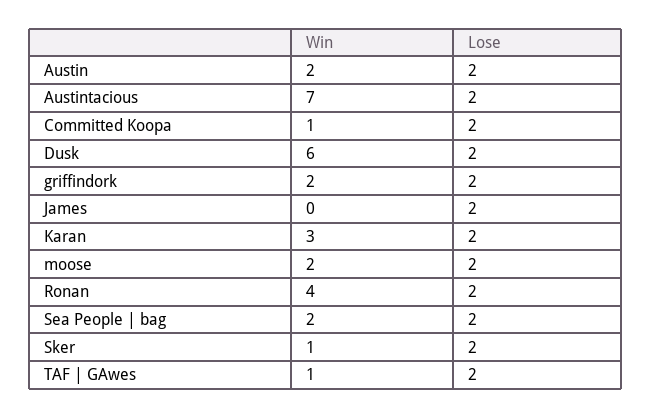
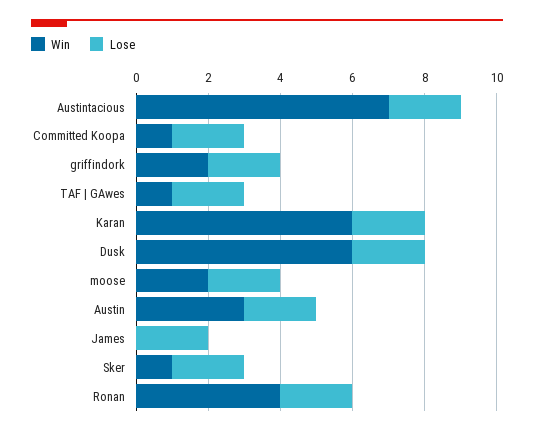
  {
    "Win": {
-     "Austin": 2,
+     "Austin": 3,
      "Austintacious": 7,
      "Committed Koopa": 1,
      "Dusk": 6,
      "griffindork": 2,
      "James": 0,
-     "Karan": 3,
+     "Karan": 6,
      "moose": 2,
      "Ronan": 4,
-     "Sea People | bag": 2,
      "Sker": 1,
      "TAF | GAwes": 1
    },
    "Lose": {
      "Austin": 2,
      "Austintacious": 2,
      "Committed Koopa": 2,
      "Dusk": 2,
      "griffindork": 2,
      "James": 2,
      "Karan": 2,
      "moose": 2,
      "Ronan": 2,
-     "Sea People | bag": 2,
      "Sker": 2,
      "TAF | GAwes": 2
    }
  }

